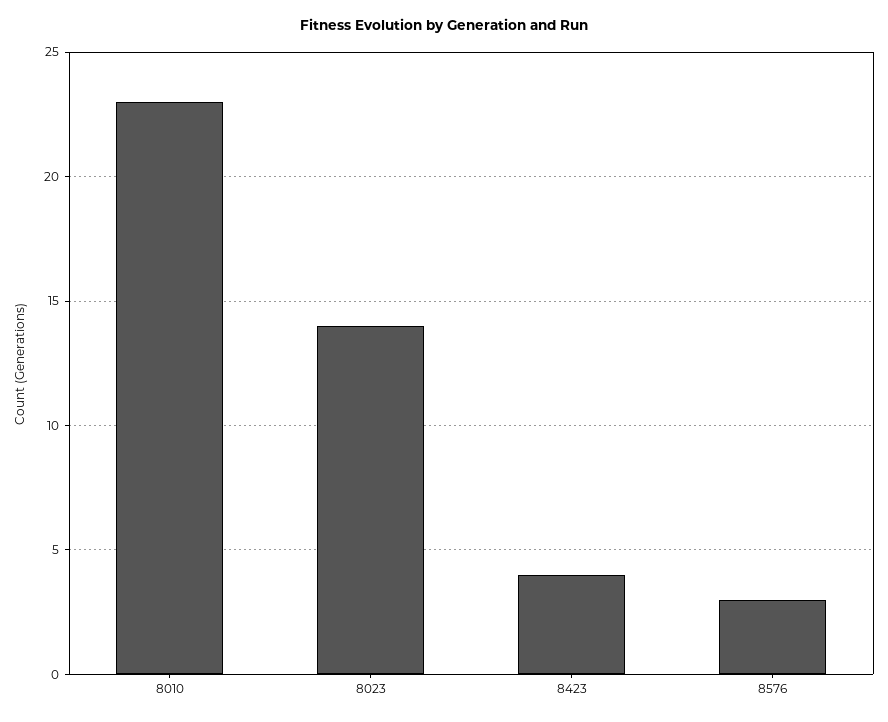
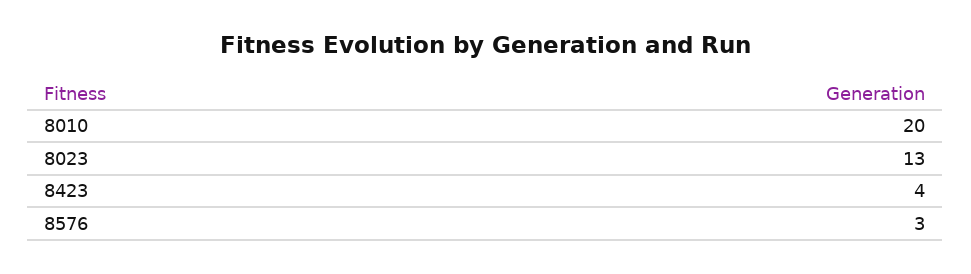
  {
-   "8010": 23,
+   "8010": 20,
-   "8023": 14,
+   "8023": 13,
    "8423": 4,
    "8576": 3
  }

